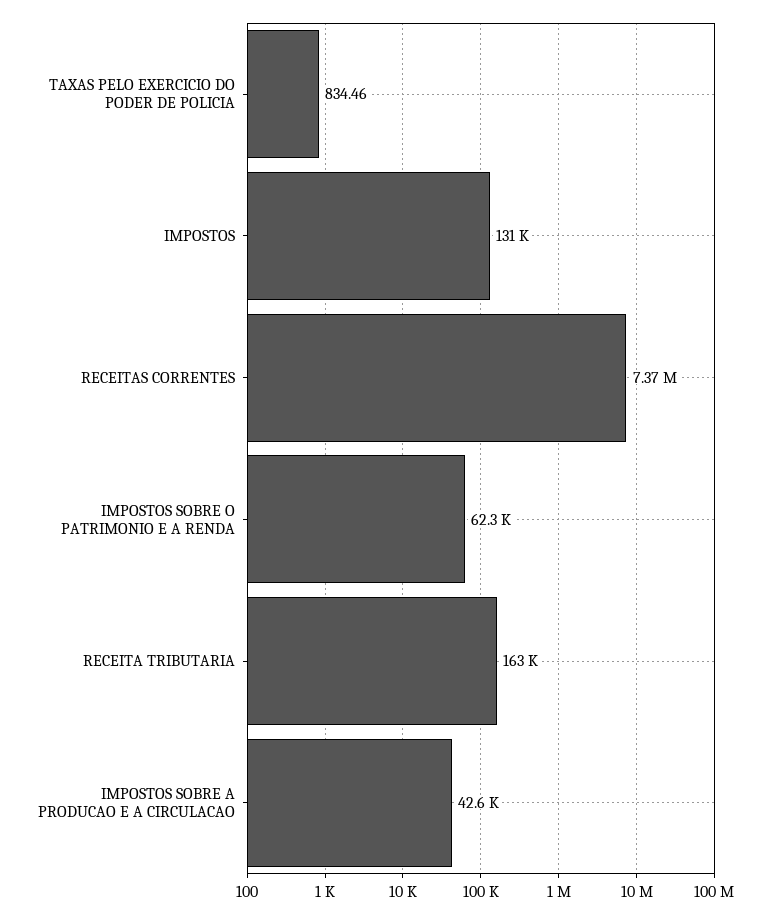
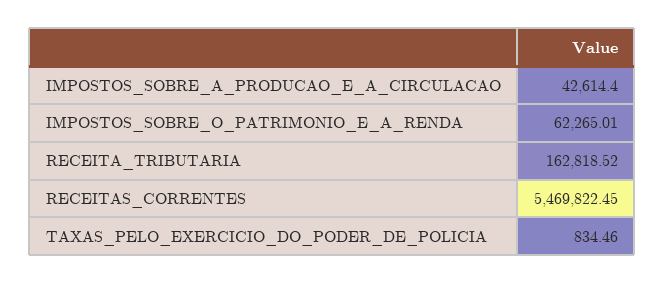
  {
    "TAXAS PELO EXERCICIO DO PODER DE POLICIA": 834.46,
-   "IMPOSTOS": 131000,
-   "RECEITAS CORRENTES": 7370000,
+   "RECEITAS CORRENTES": 5469822.45,
    "IMPOSTOS SOBRE O PATRIMONIO E A RENDA": 62265.01,
    "RECEITA TRIBUTARIA": 162818.52,
    "IMPOSTOS SOBRE A PRODUCAO E A CIRCULACAO": 42614.4
  }

